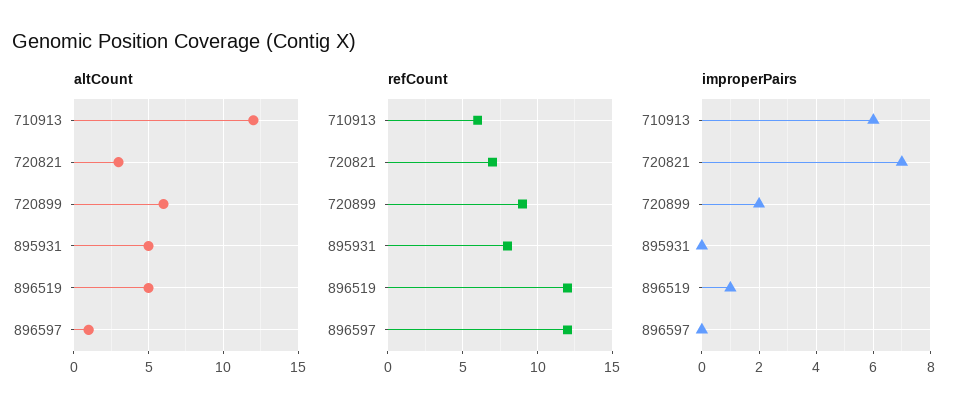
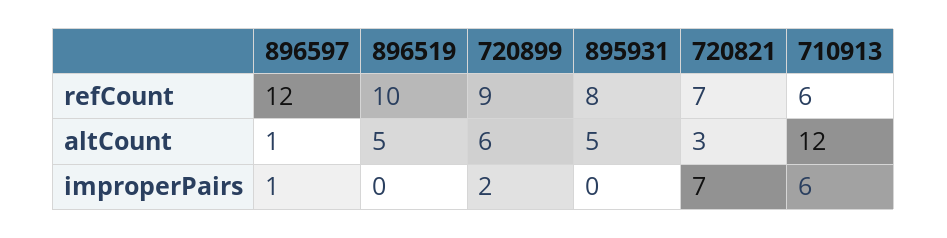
  {
    "altCount": {
      "710913": 12,
      "720821": 3,
      "720899": 6,
      "895931": 5,
      "896519": 5,
      "896597": 1
    },
    "refCount": {
      "710913": 6,
      "720821": 7,
      "720899": 9,
      "895931": 8,
-     "896519": 12,
+     "896519": 10,
      "896597": 12
    },
    "improperPairs": {
      "710913": 6,
      "720821": 7,
      "720899": 2,
      "895931": 0,
-     "896519": 1,
+     "896519": 0,
-     "896597": 0
+     "896597": 1
    }
  }

